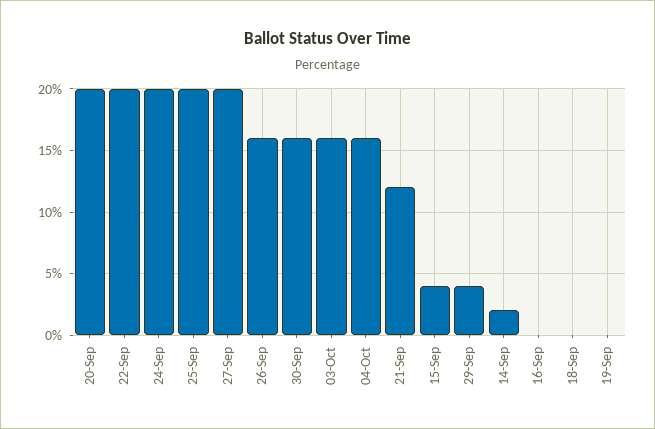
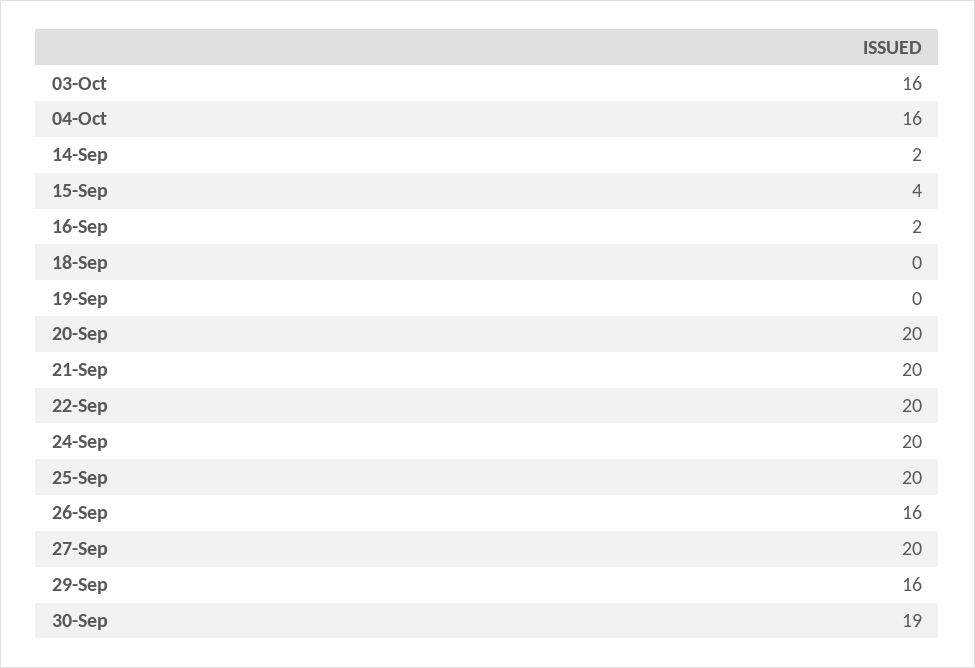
  {
    "20-Sep": 20,
    "22-Sep": 20,
    "24-Sep": 20,
    "25-Sep": 20,
    "27-Sep": 20,
    "26-Sep": 16,
-   "30-Sep": 16,
+   "30-Sep": 19,
    "03-Oct": 16,
    "04-Oct": 16,
-   "21-Sep": 12,
+   "21-Sep": 20,
    "15-Sep": 4,
-   "29-Sep": 4,
+   "29-Sep": 16,
    "14-Sep": 2,
-   "16-Sep": 0,
+   "16-Sep": 2,
    "18-Sep": 0,
    "19-Sep": 0
  }

